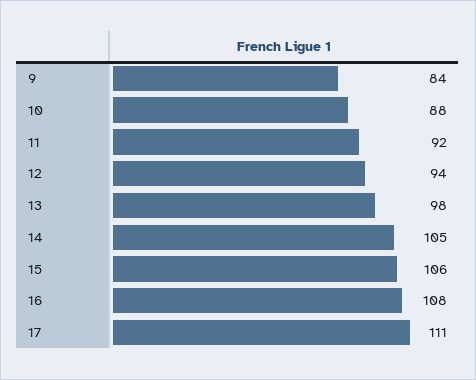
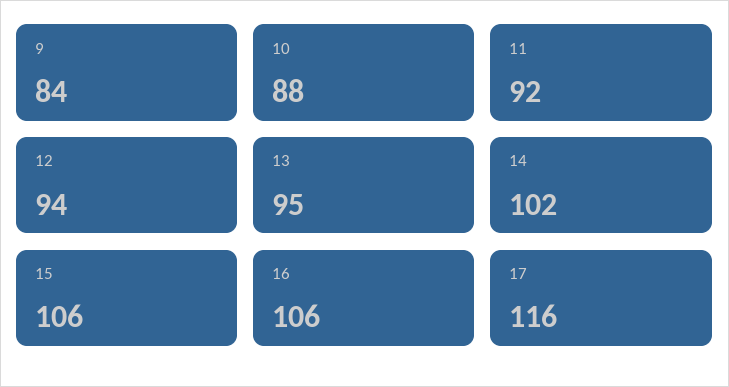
  {
    "9": 84,
    "10": 88,
    "11": 92,
    "12": 94,
-   "13": 98,
+   "13": 95,
-   "14": 105,
+   "14": 102,
    "15": 106,
-   "16": 108,
+   "16": 106,
-   "17": 111
+   "17": 116
  }

